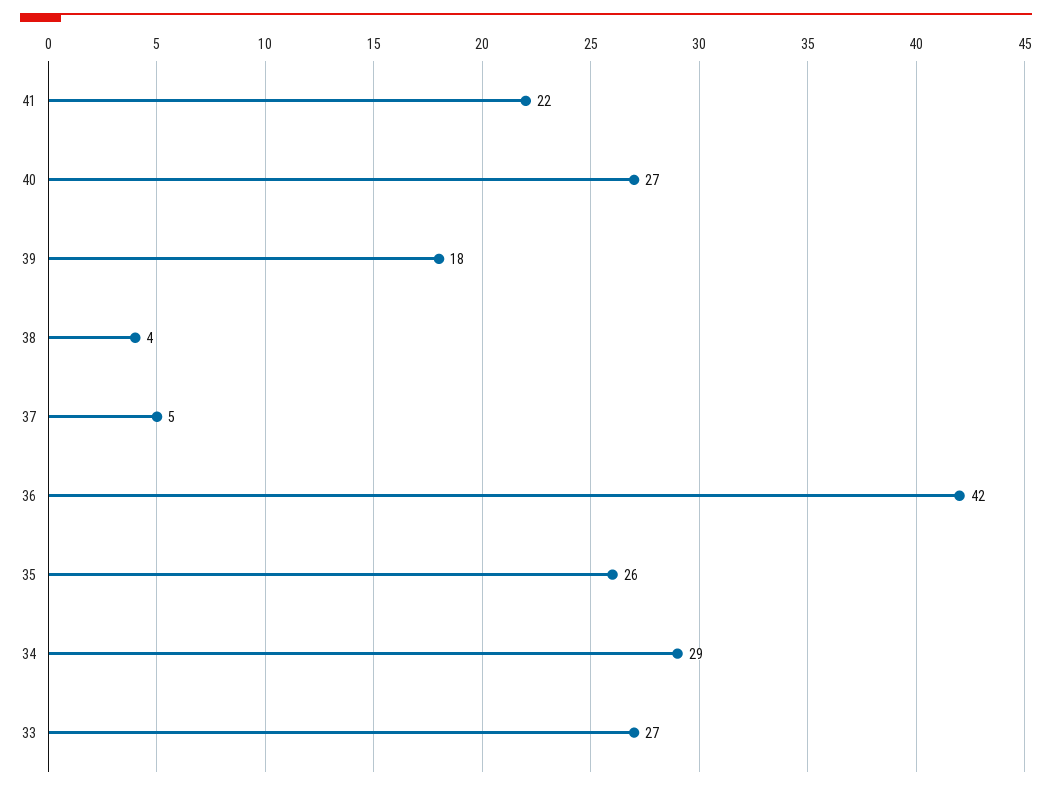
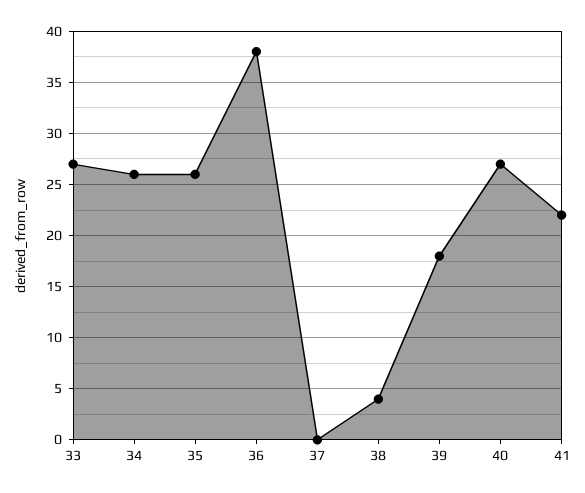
  {
    "41": 22,
    "40": 27,
    "39": 18,
    "38": 4,
-   "37": 5,
+   "37": 0,
-   "36": 42,
+   "36": 38,
    "35": 26,
-   "34": 29,
+   "34": 26,
    "33": 27
  }

